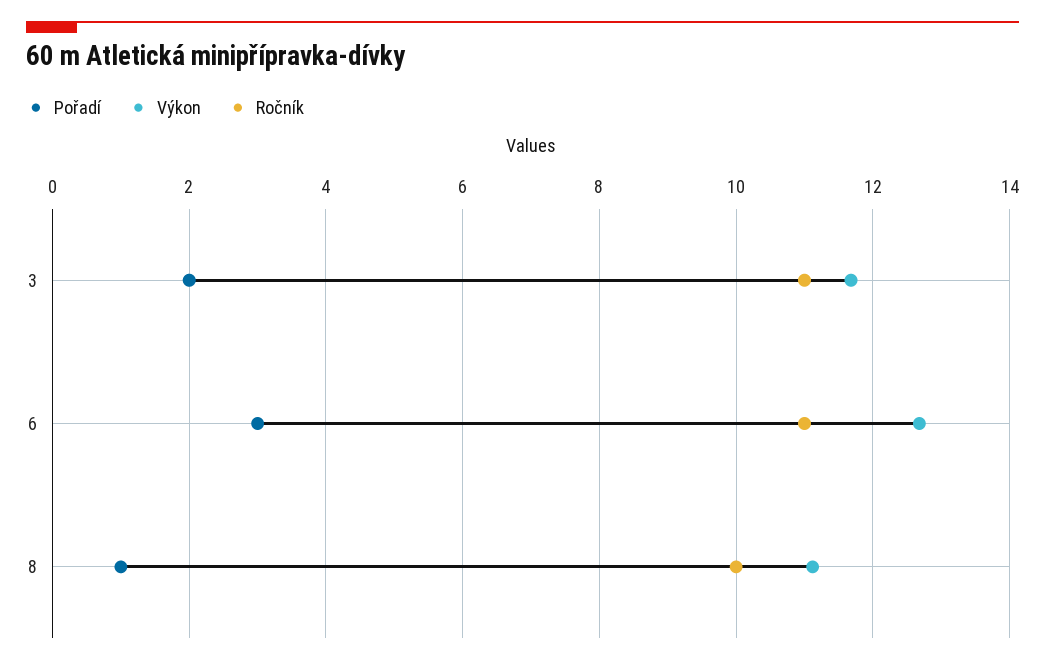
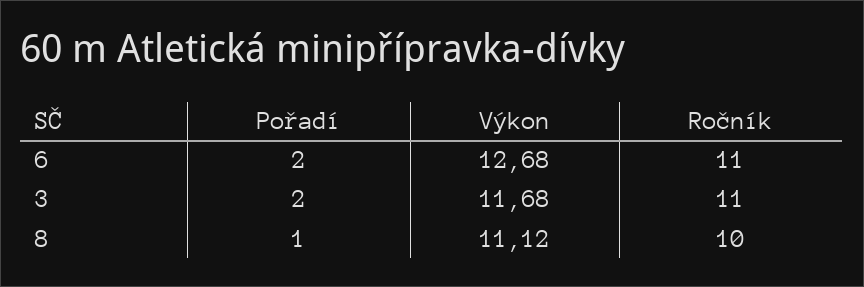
  {
    "Pořadí": {
      "3": 2,
-     "6": 3,
+     "6": 2,
      "8": 1
    },
    "Výkon": {
      "3": 11.68,
      "6": 12.68,
      "8": 11.12
    },
    "Ročník": {
      "3": 11,
      "6": 11,
      "8": 10
    }
  }

